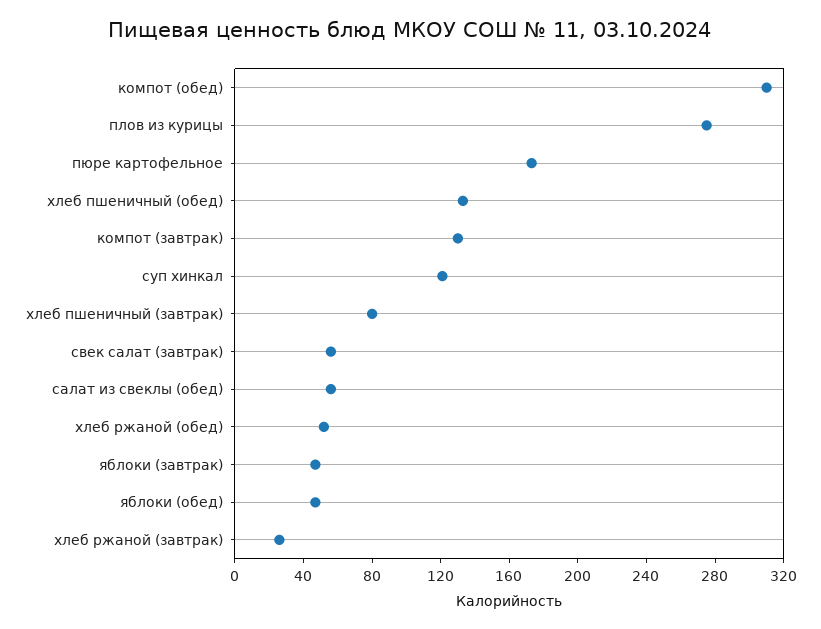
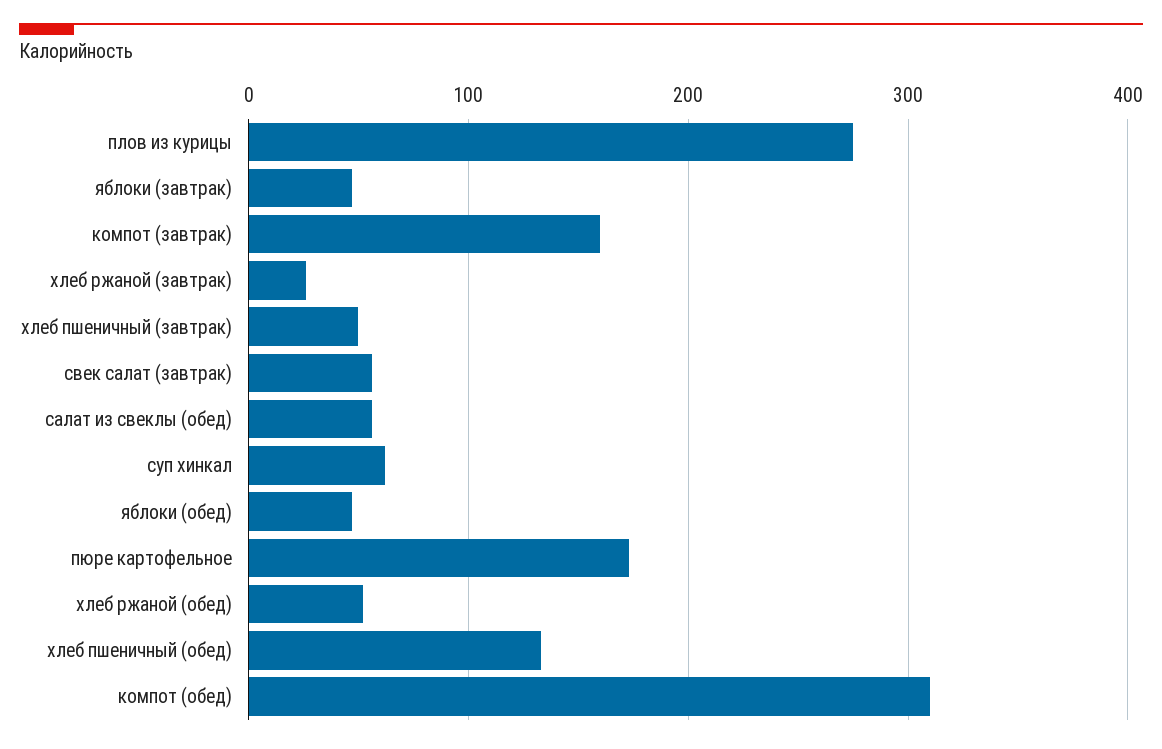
  {
    "компот (обед)": 310,
    "плов из курицы": 280,
    "пюре картофельное": 170,
    "хлеб пшеничный (обед)": 130,
-   "компот (завтрак)": 130,
+   "компот (завтрак)": 160,
-   "суп хинкал": 120,
+   "суп хинкал": 60,
-   "хлеб пшеничный (завтрак)": 80,
+   "хлеб пшеничный (завтрак)": 50,
    "свек салат (завтрак)": 60,
    "салат из свеклы (обед)": 60,
    "хлеб ржаной (обед)": 50,
    "яблоки (завтрак)": 50,
    "яблоки (обед)": 50,
    "хлеб ржаной (завтрак)": 30
  }

